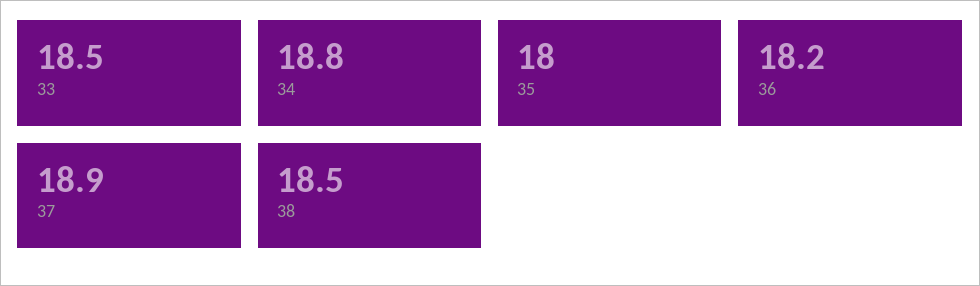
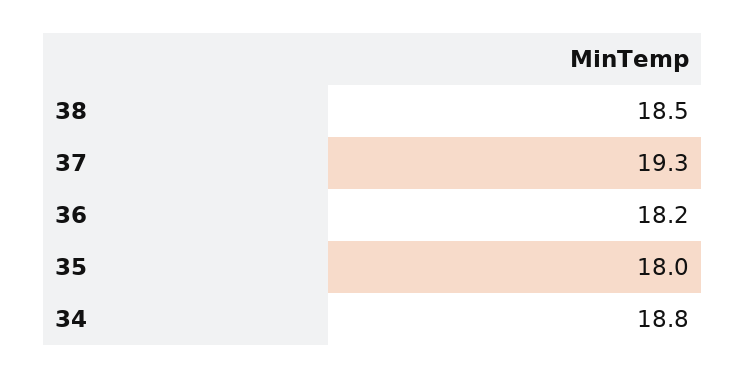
  {
-   "33": 18.5,
    "34": 18.8,
    "35": 18,
    "36": 18.2,
-   "37": 18.9,
+   "37": 19.3,
    "38": 18.5
  }

